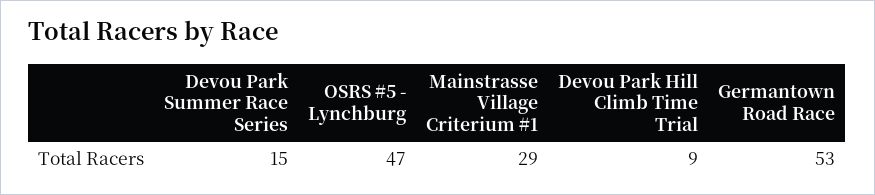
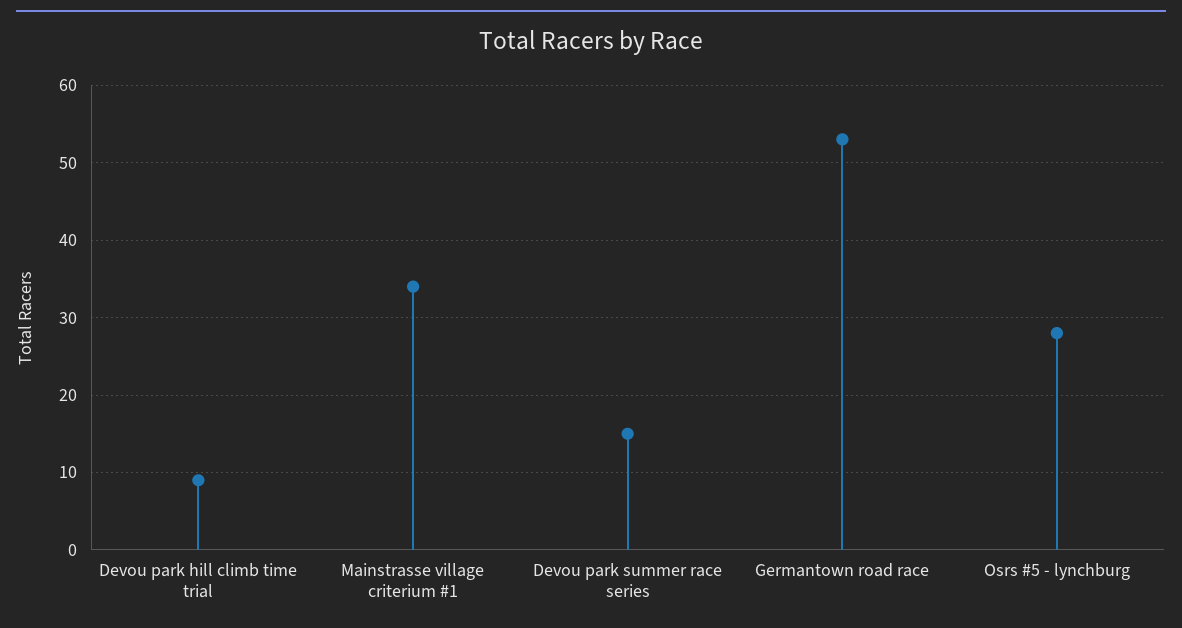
  {
    "Devou Park Summer Race Series": 15,
-   "OSRS #5 - Lynchburg": 47,
+   "OSRS #5 - Lynchburg": 28,
-   "Mainstrasse Village Criterium #1": 29,
+   "Mainstrasse Village Criterium #1": 34,
    "Devou Park Hill Climb Time Trial": 9,
    "Germantown Road Race": 53
  }

